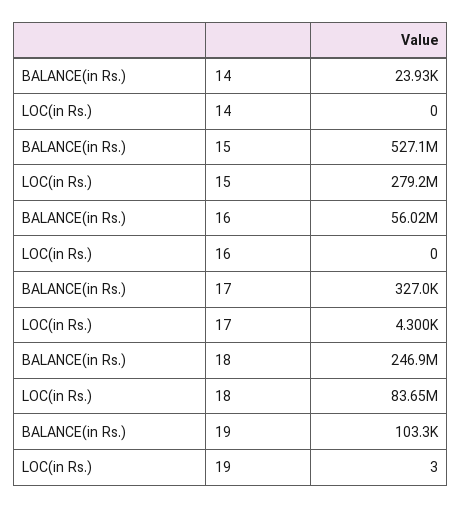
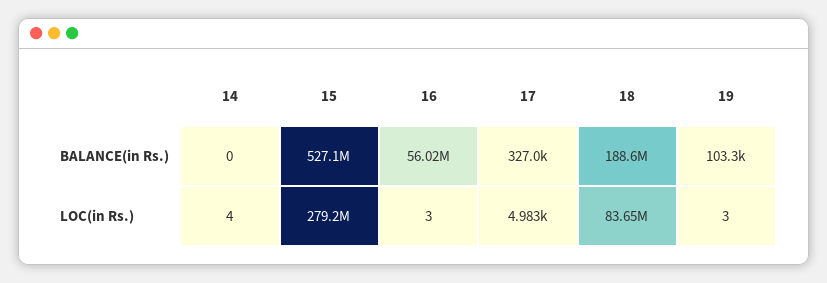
  {
    "BALANCE(in Rs.)": {
-     "14": 23930,
+     "14": 0,
      "15": 527100000,
      "16": 56020000,
      "17": 327000,
-     "18": 246900000,
+     "18": 188600000,
      "19": 103300
    },
    "LOC(in Rs.)": {
-     "14": 0,
+     "14": 4,
      "15": 279200000,
-     "16": 0,
+     "16": 3,
-     "17": 4300,
+     "17": 4983,
      "18": 83650000,
      "19": 3
    }
  }

